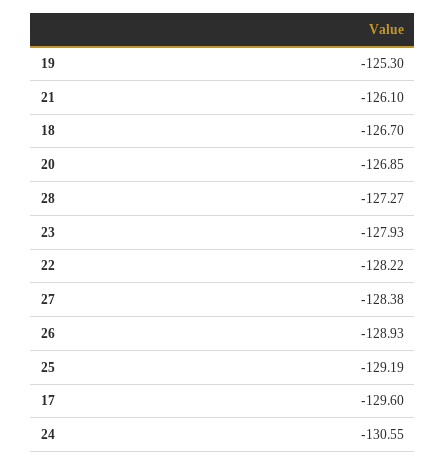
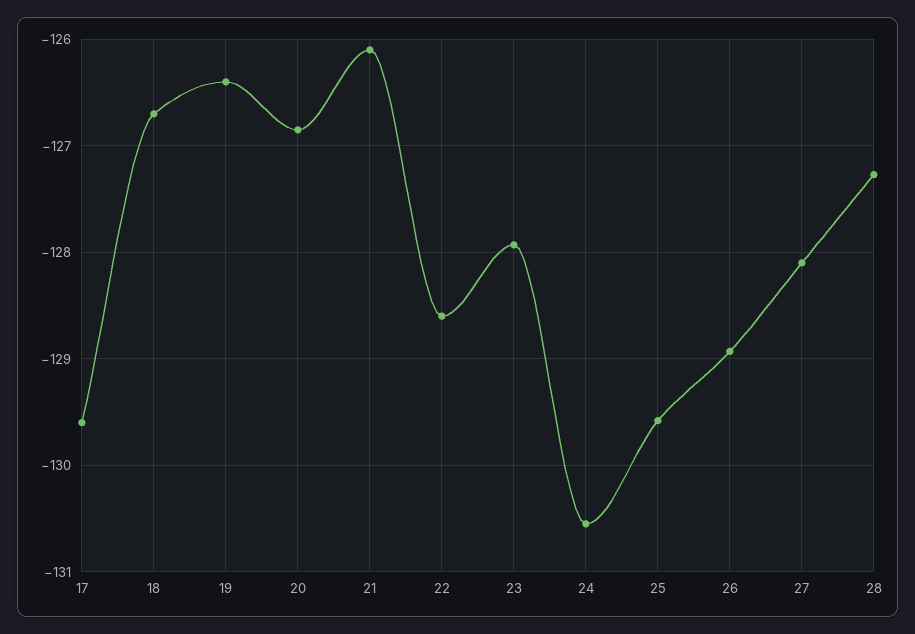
  {
-   "19": -125.3,
+   "19": -126.4,
    "21": -126.1,
    "18": -126.7,
    "20": -126.85,
    "28": -127.27,
    "23": -127.93,
-   "22": -128.22,
+   "22": -128.6,
-   "27": -128.38,
+   "27": -128.1,
    "26": -128.93,
-   "25": -129.19,
+   "25": -129.6,
    "17": -129.6,
    "24": -130.55
  }

